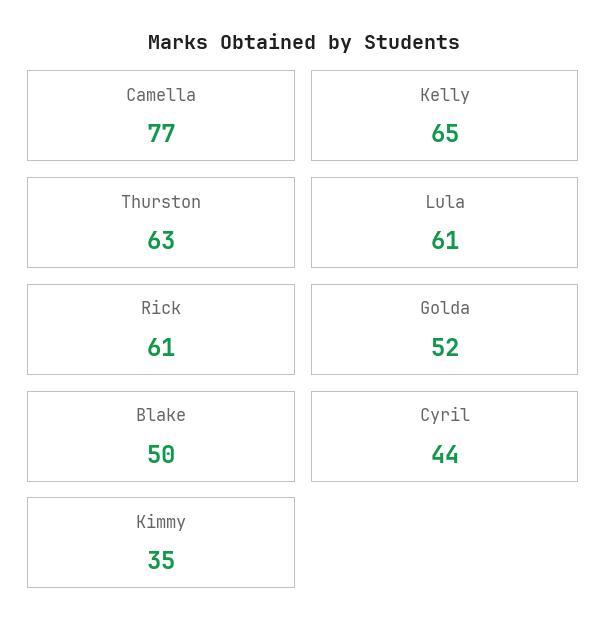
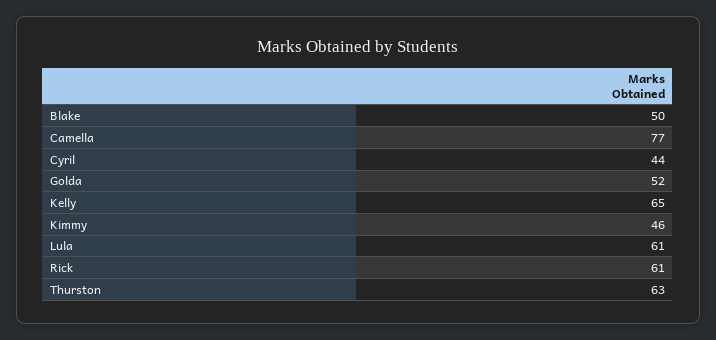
  {
    "Camella": 77,
    "Kelly": 65,
    "Thurston": 63,
    "Lula": 61,
    "Rick": 61,
    "Golda": 52,
    "Blake": 50,
    "Cyril": 44,
-   "Kimmy": 35
+   "Kimmy": 46
  }

